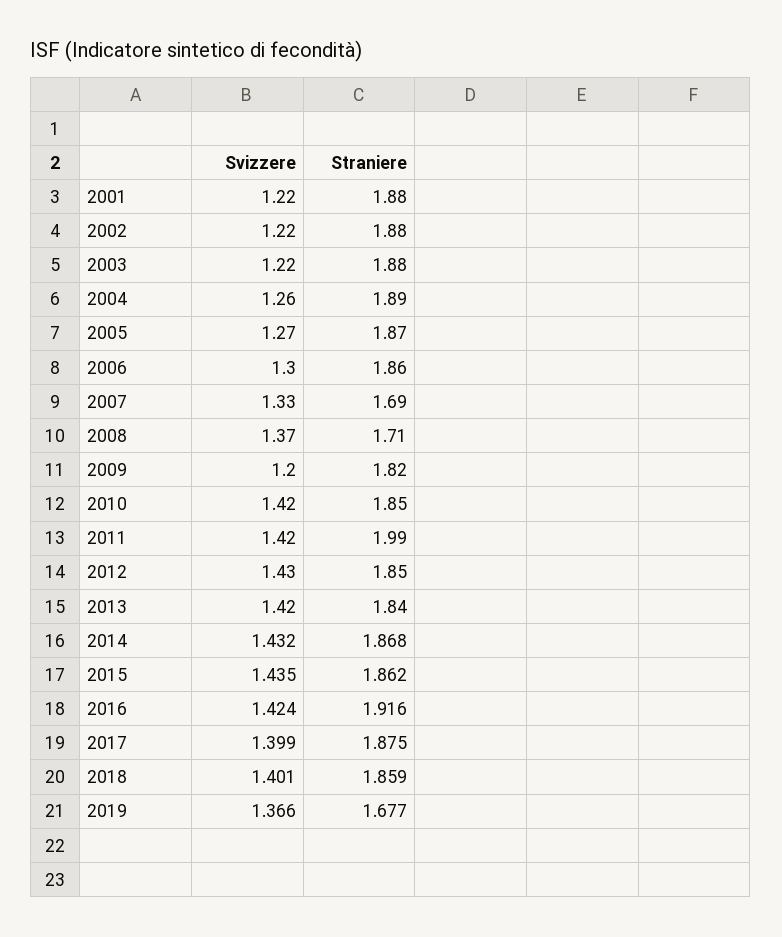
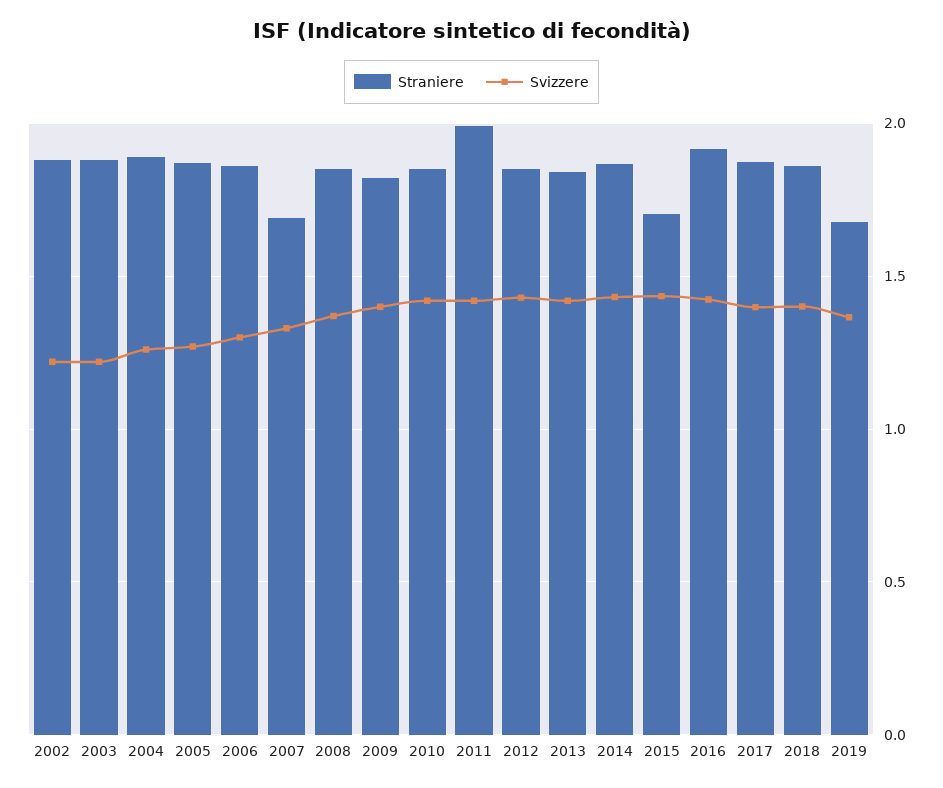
  {
    "Svizzere": {
-     "2001": 1.22,
      "2002": 1.22,
      "2003": 1.22,
      "2004": 1.26,
      "2005": 1.27,
      "2006": 1.3,
      "2007": 1.33,
      "2008": 1.37,
-     "2009": 1.2,
+     "2009": 1.4,
      "2010": 1.42,
      "2011": 1.42,
      "2012": 1.43,
      "2013": 1.42,
      "2014": 1.432,
      "2015": 1.435,
      "2016": 1.424,
      "2017": 1.399,
      "2018": 1.401,
      "2019": 1.366
    },
    "Straniere": {
-     "2001": 1.88,
      "2002": 1.88,
      "2003": 1.88,
      "2004": 1.89,
      "2005": 1.87,
      "2006": 1.86,
      "2007": 1.69,
-     "2008": 1.71,
+     "2008": 1.85,
      "2009": 1.82,
      "2010": 1.85,
      "2011": 1.99,
      "2012": 1.85,
      "2013": 1.84,
      "2014": 1.868,
-     "2015": 1.862,
+     "2015": 1.7,
      "2016": 1.916,
      "2017": 1.875,
      "2018": 1.859,
      "2019": 1.677
    }
  }

